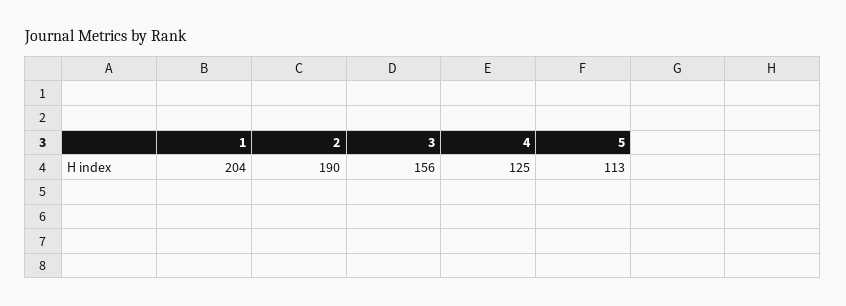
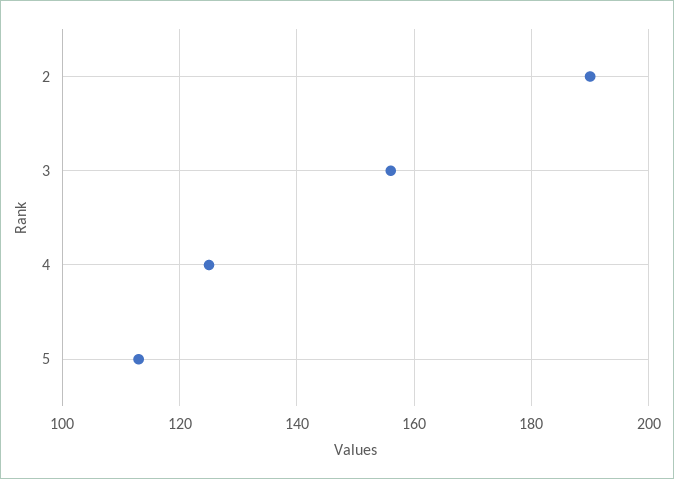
  {
-   "1": 204,
    "2": 190,
    "3": 156,
    "4": 125,
    "5": 113
  }

